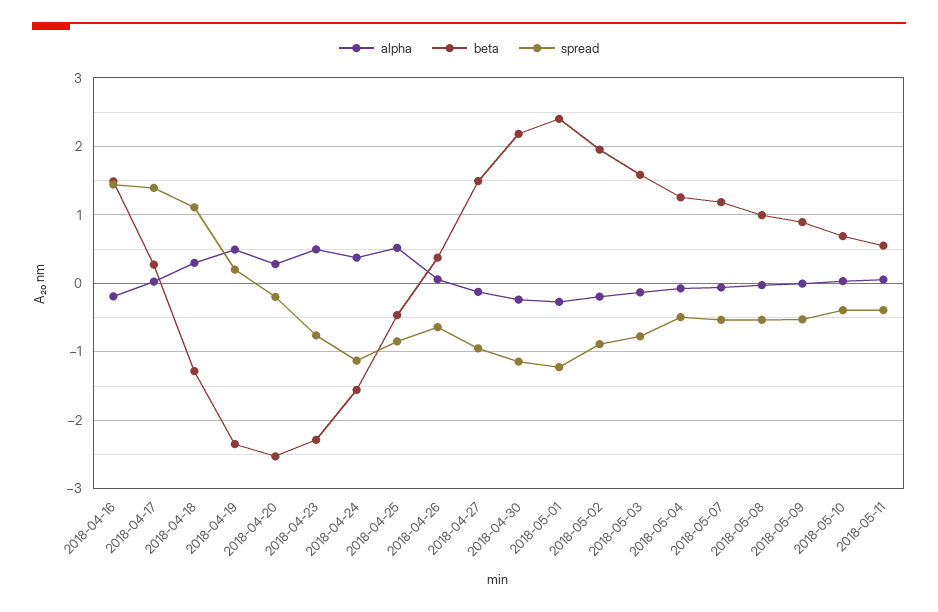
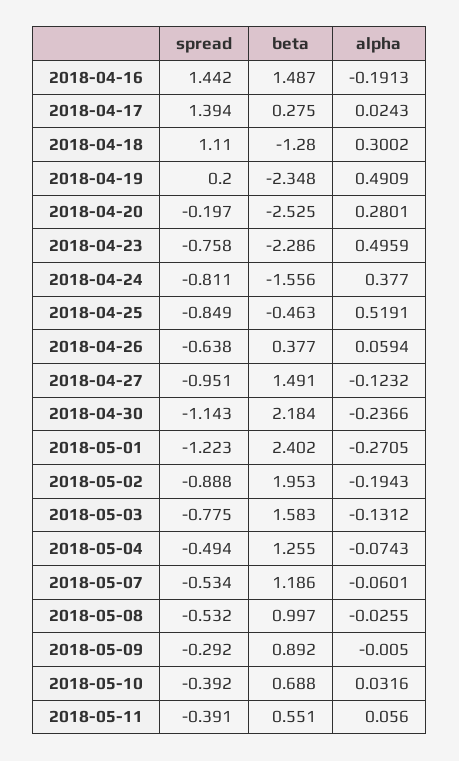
  {
    "alpha": {
      "2018-04-16": -0.1913,
      "2018-04-17": 0.0243,
      "2018-04-18": 0.3002,
      "2018-04-19": 0.4909,
      "2018-04-20": 0.2801,
      "2018-04-23": 0.4959,
      "2018-04-24": 0.377,
      "2018-04-25": 0.5191,
      "2018-04-26": 0.0594,
      "2018-04-27": -0.1232,
      "2018-04-30": -0.2366,
      "2018-05-01": -0.2705,
      "2018-05-02": -0.1943,
      "2018-05-03": -0.1312,
      "2018-05-04": -0.0743,
      "2018-05-07": -0.0601,
      "2018-05-08": -0.0255,
      "2018-05-09": -0.005,
      "2018-05-10": 0.0316,
      "2018-05-11": 0.056
    },
    "beta": {
      "2018-04-16": 1.487,
      "2018-04-17": 0.275,
      "2018-04-18": -1.28,
      "2018-04-19": -2.348,
      "2018-04-20": -2.525,
      "2018-04-23": -2.286,
      "2018-04-24": -1.556,
      "2018-04-25": -0.463,
      "2018-04-26": 0.377,
      "2018-04-27": 1.491,
      "2018-04-30": 2.184,
      "2018-05-01": 2.402,
      "2018-05-02": 1.953,
      "2018-05-03": 1.583,
      "2018-05-04": 1.255,
      "2018-05-07": 1.186,
      "2018-05-08": 0.997,
      "2018-05-09": 0.892,
      "2018-05-10": 0.688,
      "2018-05-11": 0.551
    },
    "spread": {
      "2018-04-16": 1.442,
      "2018-04-17": 1.394,
      "2018-04-18": 1.11,
      "2018-04-19": 0.2,
      "2018-04-20": -0.197,
      "2018-04-23": -0.758,
-     "2018-04-24": -1.1,
+     "2018-04-24": -0.811,
      "2018-04-25": -0.849,
      "2018-04-26": -0.638,
      "2018-04-27": -0.951,
      "2018-04-30": -1.143,
      "2018-05-01": -1.223,
      "2018-05-02": -0.888,
      "2018-05-03": -0.775,
      "2018-05-04": -0.494,
      "2018-05-07": -0.534,
      "2018-05-08": -0.532,
-     "2018-05-09": -0.5,
+     "2018-05-09": -0.292,
      "2018-05-10": -0.392,
      "2018-05-11": -0.391
    }
  }

